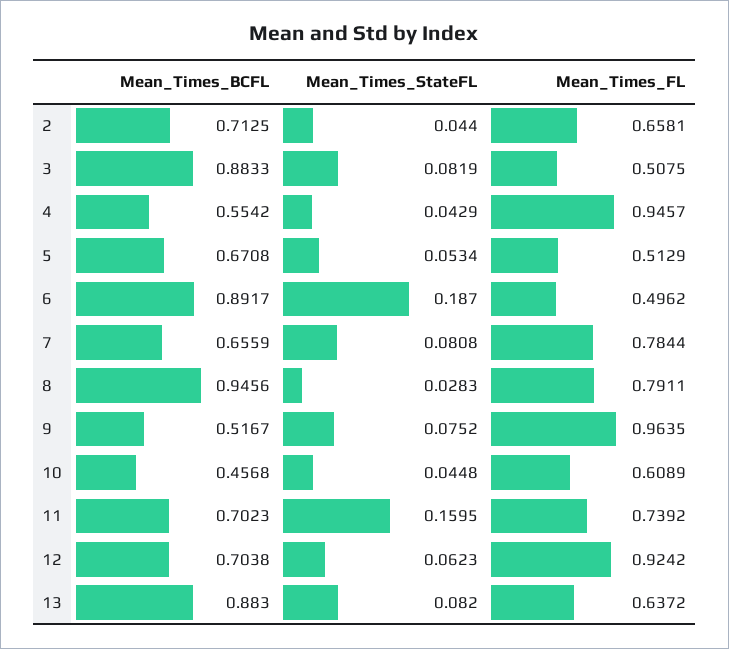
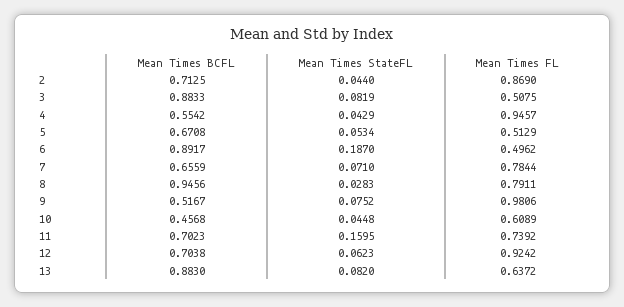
  {
    "Mean_Times_BCFL": {
      "2": 0.7125,
      "3": 0.8833,
      "4": 0.5542,
      "5": 0.6708,
      "6": 0.8917,
      "7": 0.6559,
      "8": 0.9456,
      "9": 0.5167,
      "10": 0.4568,
      "11": 0.7023,
      "12": 0.7038,
      "13": 0.883
    },
    "Mean_Times_StateFL": {
      "2": 0.044,
      "3": 0.0819,
      "4": 0.0429,
      "5": 0.0534,
      "6": 0.187,
-     "7": 0.0808,
+     "7": 0.071,
      "8": 0.0283,
      "9": 0.0752,
      "10": 0.0448,
      "11": 0.1595,
      "12": 0.0623,
      "13": 0.082
    },
    "Mean_Times_FL": {
-     "2": 0.6581,
+     "2": 0.869,
      "3": 0.5075,
      "4": 0.9457,
      "5": 0.5129,
      "6": 0.4962,
      "7": 0.7844,
      "8": 0.7911,
-     "9": 0.9635,
+     "9": 0.9806,
      "10": 0.6089,
      "11": 0.7392,
      "12": 0.9242,
      "13": 0.6372
    }
  }

